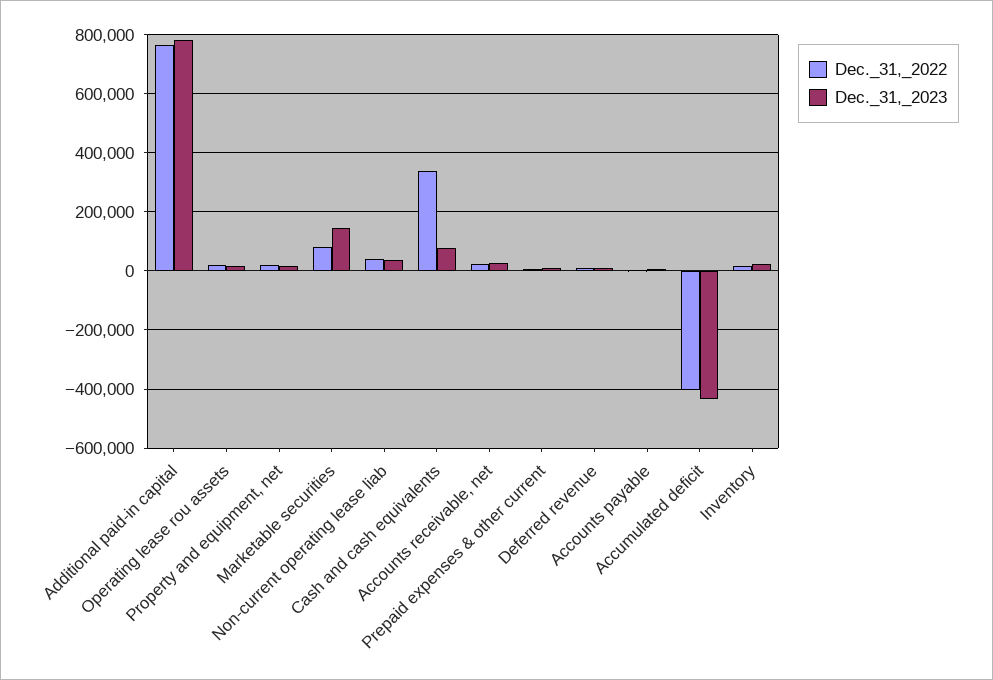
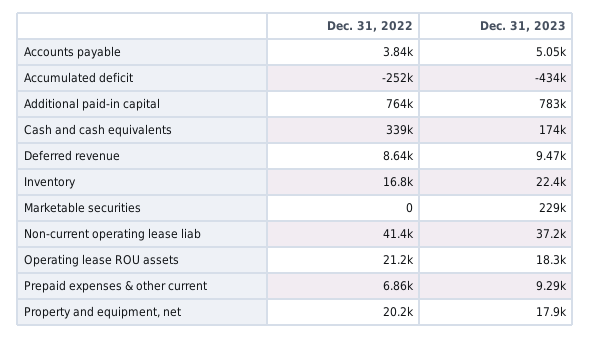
  {
    "Dec._31,_2022": {
      "Additional paid-in capital": 764000,
      "Operating lease rou assets": 21200,
      "Property and equipment, net": 20200,
-     "Marketable securities": 75000,
+     "Marketable securities": 0,
      "Non-current operating lease liab": 41400,
      "Cash and cash equivalents": 339000,
-     "Accounts receivable, net": 25000,
      "Prepaid expenses & other current": 6860,
      "Deferred revenue": 8640,
      "Accounts payable": 3840,
-     "Accumulated deficit": -400000,
+     "Accumulated deficit": -252000,
      "Inventory": 16800
    },
    "Dec._31,_2023": {
      "Additional paid-in capital": 783000,
      "Operating lease rou assets": 18300,
      "Property and equipment, net": 17900,
-     "Marketable securities": 150000,
+     "Marketable securities": 229000,
      "Non-current operating lease liab": 37200,
-     "Cash and cash equivalents": 75000,
+     "Cash and cash equivalents": 174000,
-     "Accounts receivable, net": 25000,
      "Prepaid expenses & other current": 9290,
      "Deferred revenue": 9470,
      "Accounts payable": 5050,
      "Accumulated deficit": -434000,
      "Inventory": 22400
    }
  }

